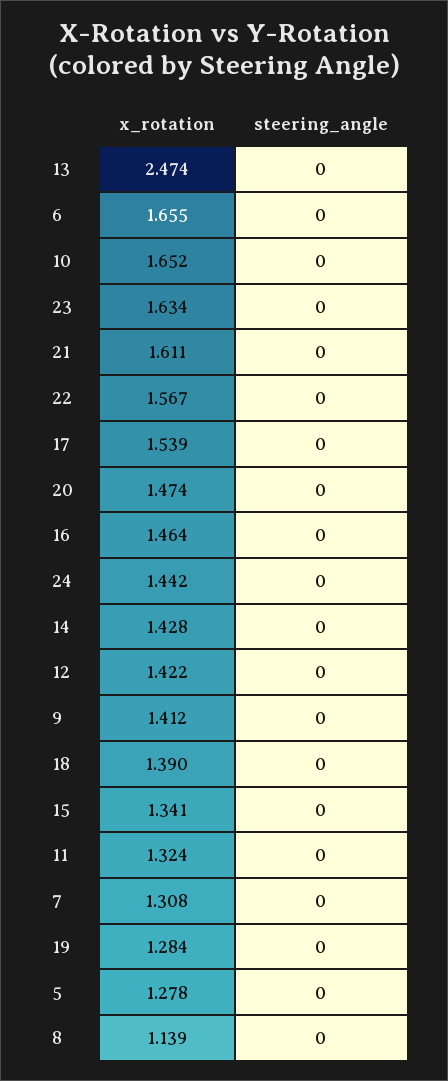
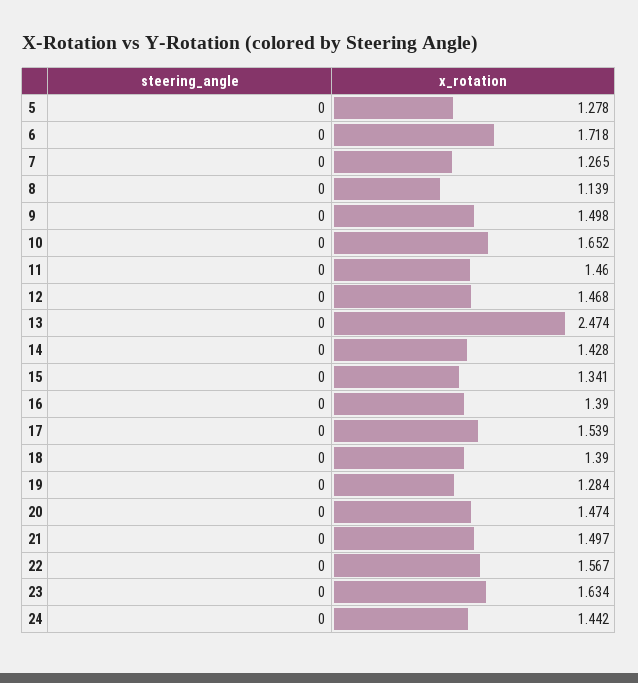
  {
    "x_rotation": {
      "13": 2.474,
-     "6": 1.655,
+     "6": 1.718,
      "10": 1.652,
      "23": 1.634,
-     "21": 1.611,
+     "21": 1.497,
      "22": 1.567,
      "17": 1.539,
      "20": 1.474,
-     "16": 1.464,
+     "16": 1.39,
      "24": 1.442,
      "14": 1.428,
-     "12": 1.422,
+     "12": 1.468,
-     "9": 1.412,
+     "9": 1.498,
      "18": 1.39,
      "15": 1.341,
-     "11": 1.324,
+     "11": 1.46,
-     "7": 1.308,
+     "7": 1.265,
      "19": 1.284,
      "5": 1.278,
      "8": 1.139
    },
    "steering_angle": {
      "13": 0,
      "6": 0,
      "10": 0,
      "23": 0,
      "21": 0,
      "22": 0,
      "17": 0,
      "20": 0,
      "16": 0,
      "24": 0,
      "14": 0,
      "12": 0,
      "9": 0,
      "18": 0,
      "15": 0,
      "11": 0,
      "7": 0,
      "19": 0,
      "5": 0,
      "8": 0
    }
  }

